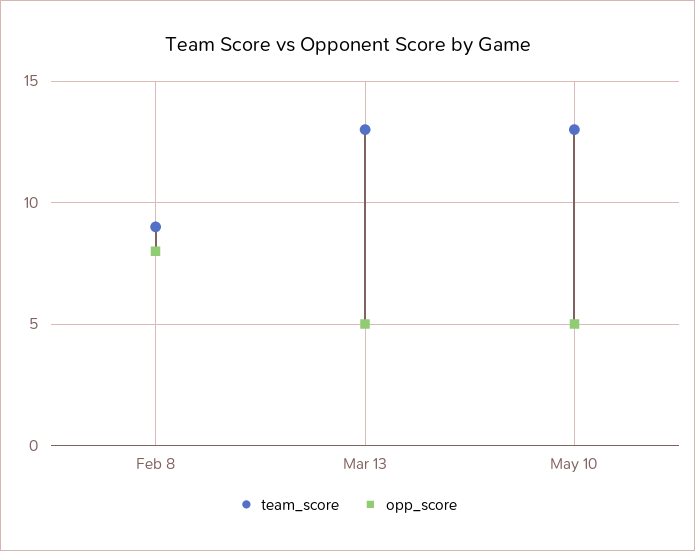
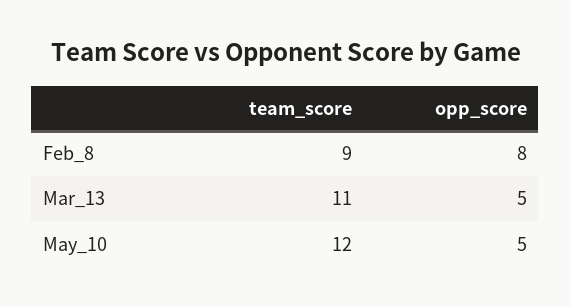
  {
    "team_score": {
      "Feb 8": 9,
-     "Mar 13": 13,
+     "Mar 13": 11,
-     "May 10": 13
+     "May 10": 12
    },
    "opp_score": {
      "Feb 8": 8,
      "Mar 13": 5,
      "May 10": 5
    }
  }

